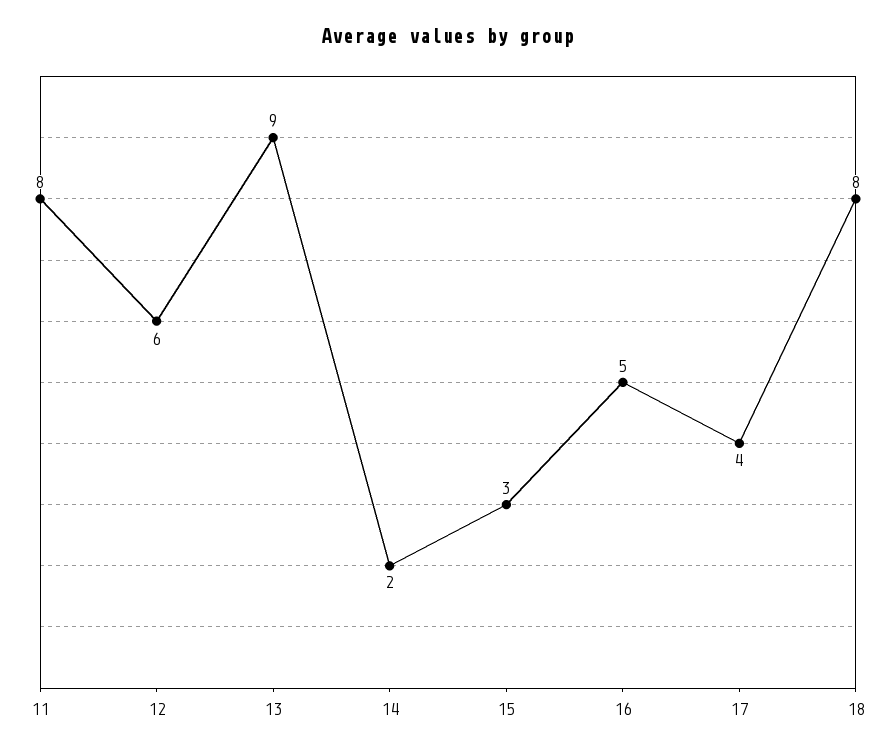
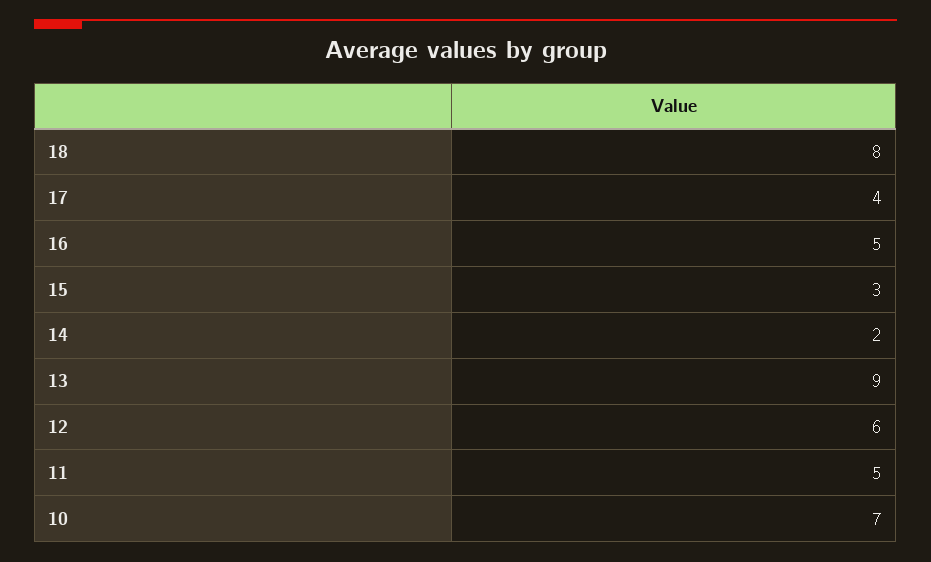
  {
-   "11": 8,
+   "11": 5,
    "12": 6,
    "13": 9,
    "14": 2,
    "15": 3,
    "16": 5,
    "17": 4,
-   "18": 8
+   "18": 8,
+   "10": 7
  }

